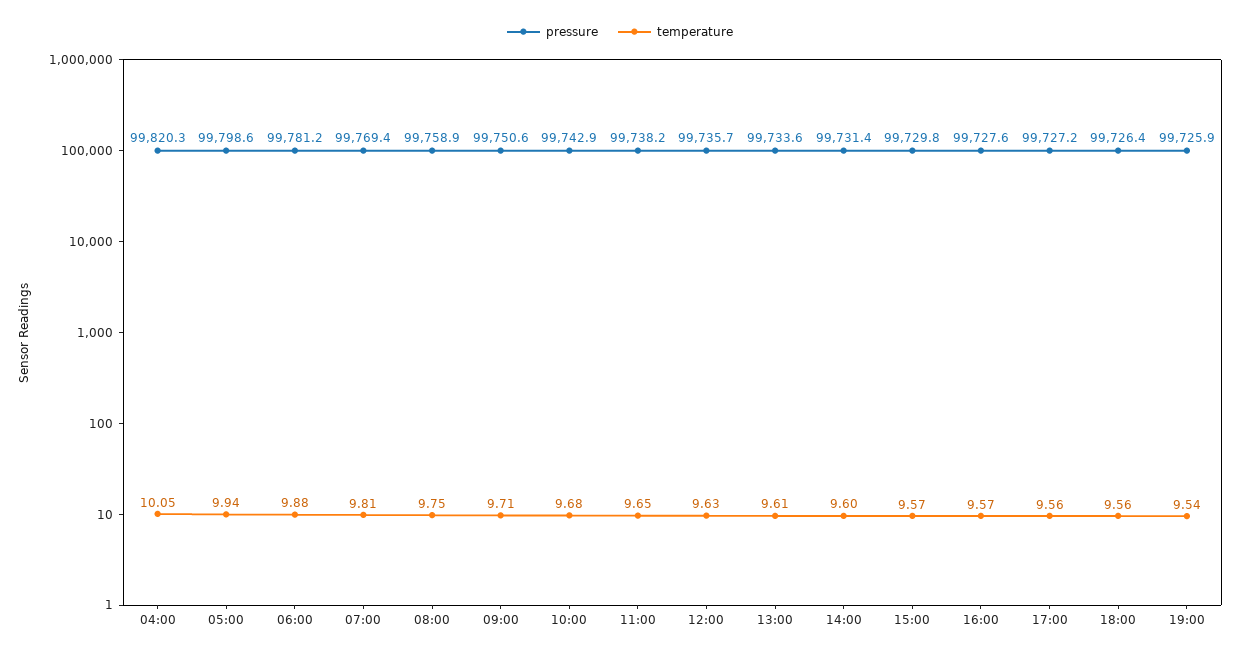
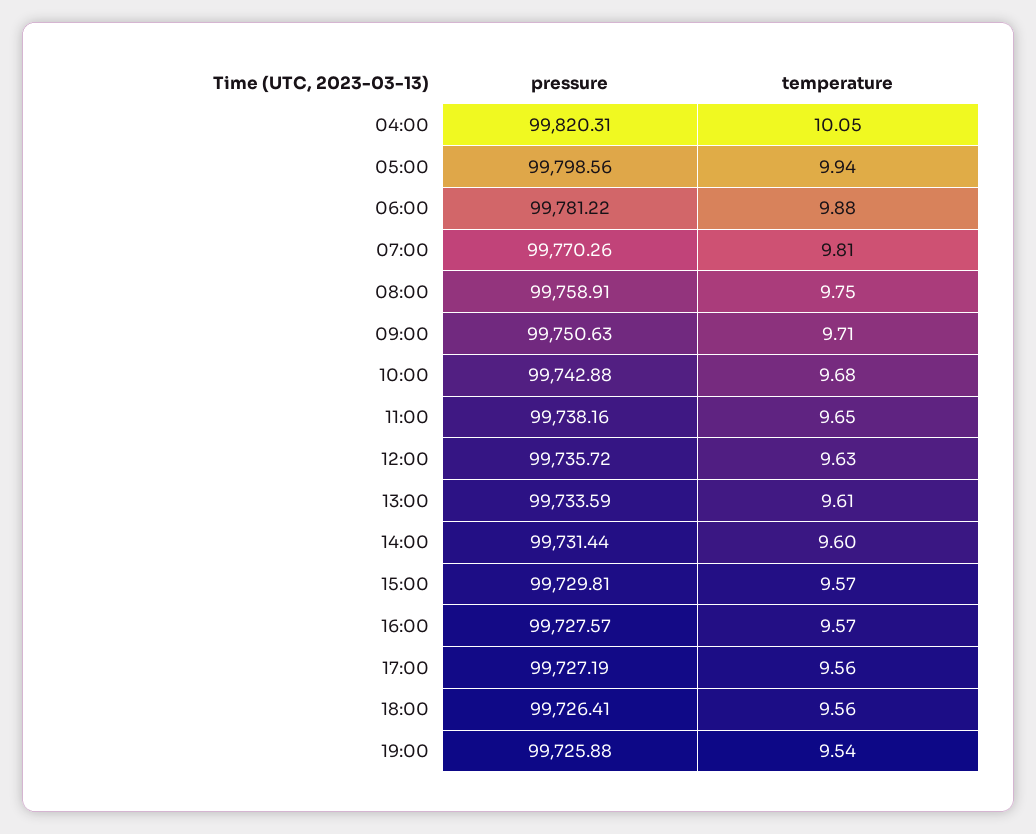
  {
    "pressure": {
      "04:00": 99820.31,
      "05:00": 99798.56,
      "06:00": 99781.22,
-     "07:00": 99769.4,
+     "07:00": 99770.26,
      "08:00": 99758.91,
      "09:00": 99750.63,
      "10:00": 99742.88,
      "11:00": 99738.16,
      "12:00": 99735.72,
      "13:00": 99733.59,
      "14:00": 99731.44,
      "15:00": 99729.81,
      "16:00": 99727.57,
      "17:00": 99727.19,
      "18:00": 99726.41,
      "19:00": 99725.88
    },
    "temperature": {
      "04:00": 10.05,
      "05:00": 9.94,
      "06:00": 9.88,
      "07:00": 9.81,
      "08:00": 9.75,
      "09:00": 9.71,
      "10:00": 9.68,
      "11:00": 9.65,
      "12:00": 9.63,
      "13:00": 9.61,
      "14:00": 9.6,
      "15:00": 9.57,
      "16:00": 9.57,
      "17:00": 9.56,
      "18:00": 9.56,
      "19:00": 9.54
    }
  }

